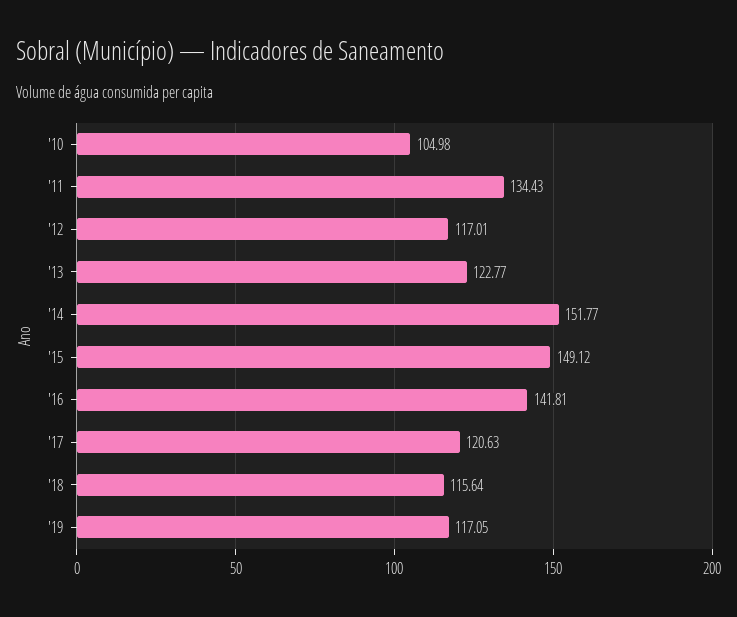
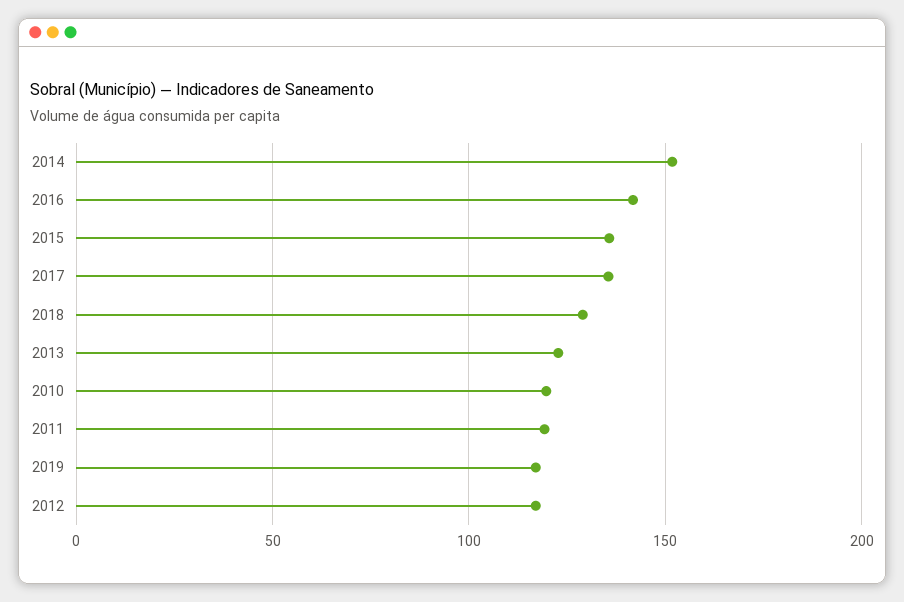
  {
-   "'10": 104.98,
+   "'10": 120,
-   "'11": 134.43,
+   "'11": 120,
    "'12": 117.01,
    "'13": 122.77,
    "'14": 151.77,
-   "'15": 149.12,
+   "'15": 135,
    "'16": 141.81,
-   "'17": 120.63,
+   "'17": 135,
-   "'18": 115.64,
+   "'18": 130,
    "'19": 117.05
  }

